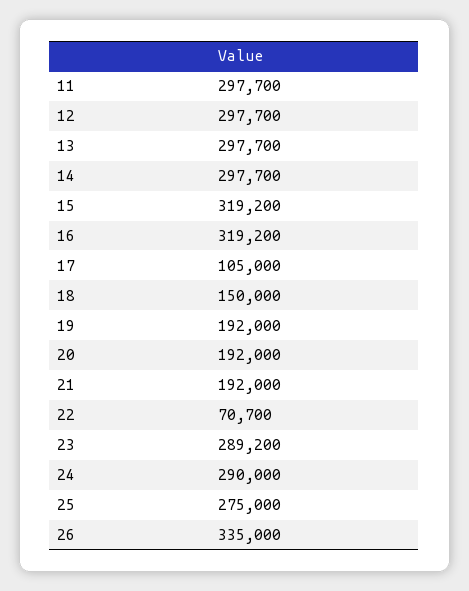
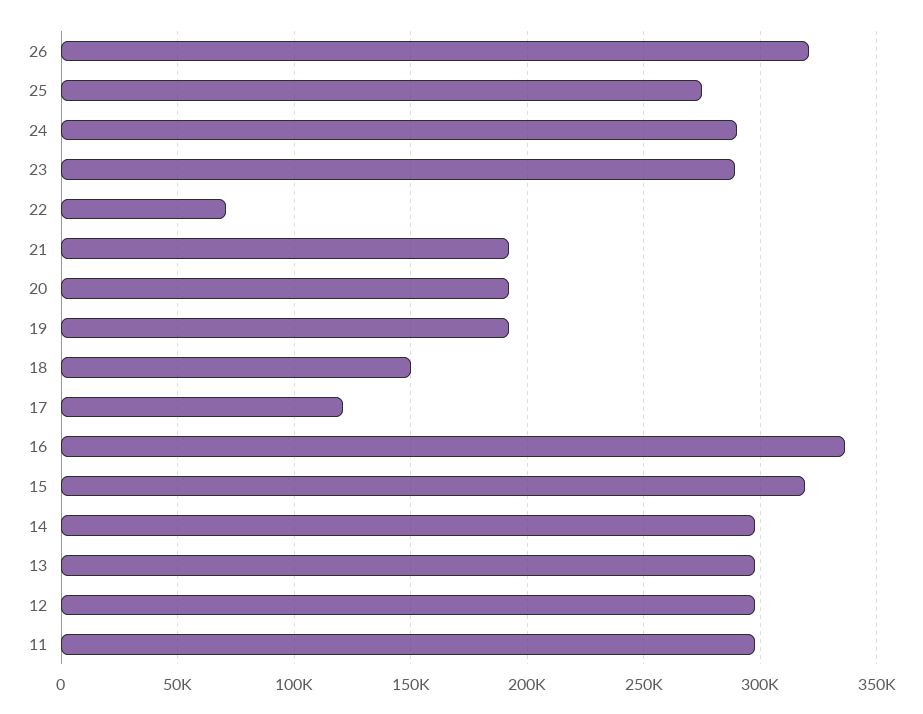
  {
    "11": 297700,
    "12": 297700,
    "13": 297700,
    "14": 297700,
    "15": 319200,
-   "16": 319200,
+   "16": 335000,
-   "17": 105000,
+   "17": 120000,
    "18": 150000,
    "19": 192000,
    "20": 192000,
    "21": 192000,
    "22": 70700,
    "23": 289200,
    "24": 290000,
    "25": 275000,
-   "26": 335000
+   "26": 320000
  }

